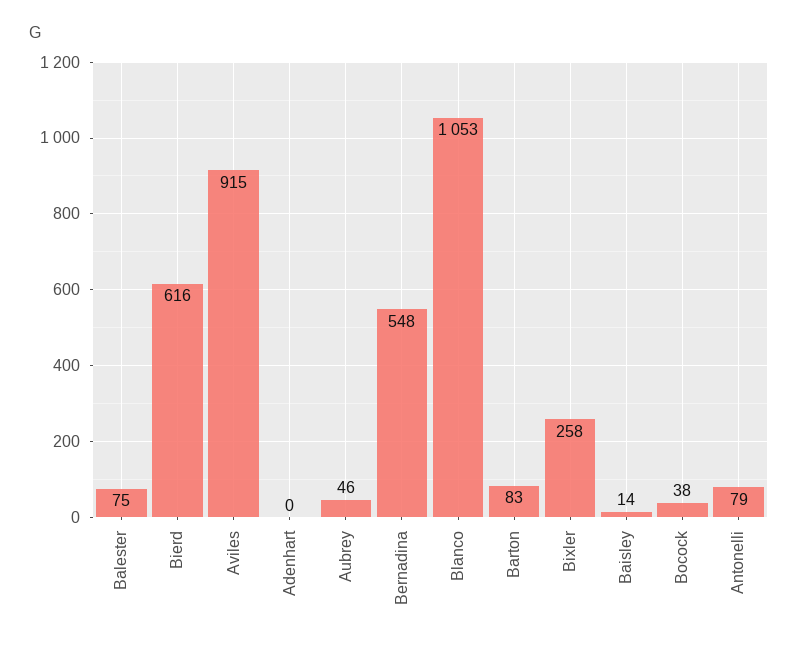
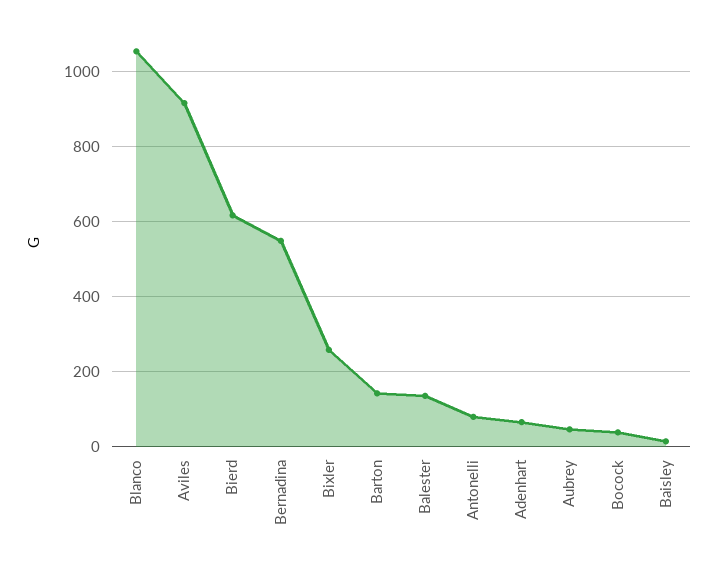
  {
-   "Balester": 75,
+   "Balester": 140,
    "Bierd": 616,
    "Aviles": 915,
-   "Adenhart": 0,
+   "Adenhart": 60,
    "Aubrey": 46,
    "Bernadina": 548,
    "Blanco": 1053,
-   "Barton": 83,
+   "Barton": 140,
    "Bixler": 258,
    "Baisley": 14,
    "Bocock": 38,
    "Antonelli": 79
  }

